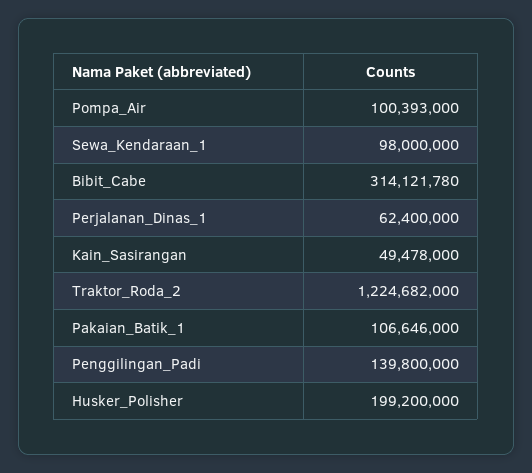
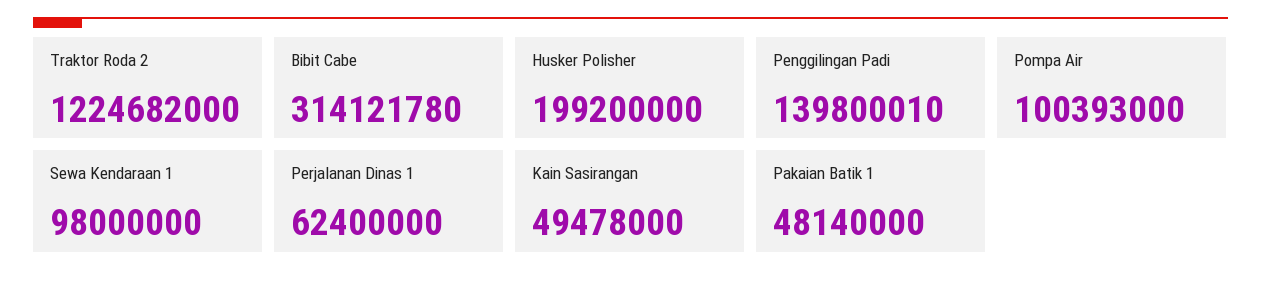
  {
    "Pompa_Air": 100393000,
    "Sewa_Kendaraan_1": 98000000,
    "Bibit_Cabe": 314121780,
    "Perjalanan_Dinas_1": 62400000,
    "Kain_Sasirangan": 49478000,
    "Traktor_Roda_2": 1224682000,
-   "Pakaian_Batik_1": 106646000,
+   "Pakaian_Batik_1": 48140000,
-   "Penggilingan_Padi": 139800000,
+   "Penggilingan_Padi": 139800010,
    "Husker_Polisher": 199200000
  }

